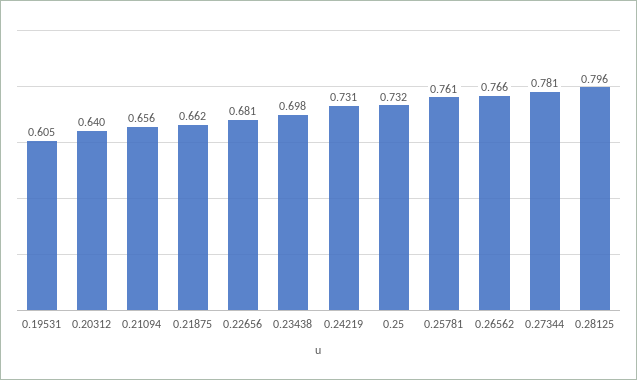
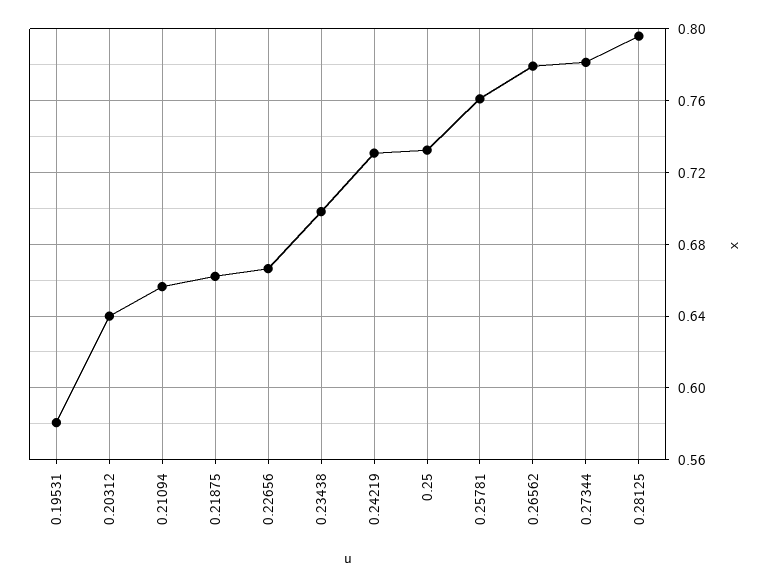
  {
-   "0.19531": 0.605,
+   "0.19531": 0.58,
    "0.20312": 0.64,
    "0.21094": 0.656,
    "0.21875": 0.662,
-   "0.22656": 0.681,
+   "0.22656": 0.665,
    "0.23438": 0.698,
    "0.24219": 0.731,
    "0.25": 0.732,
    "0.25781": 0.761,
-   "0.26562": 0.766,
+   "0.26562": 0.78,
    "0.27344": 0.781,
    "0.28125": 0.796
  }

